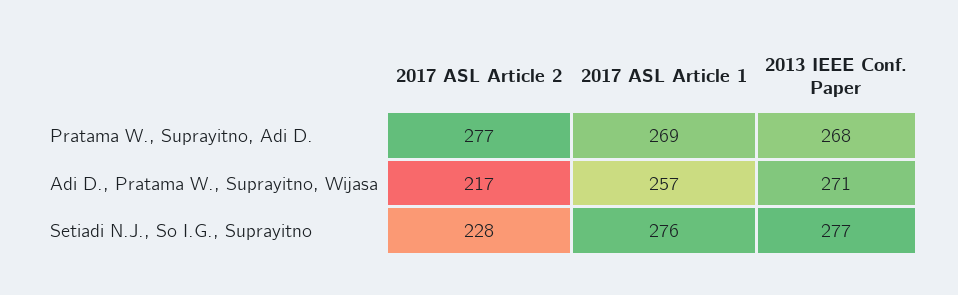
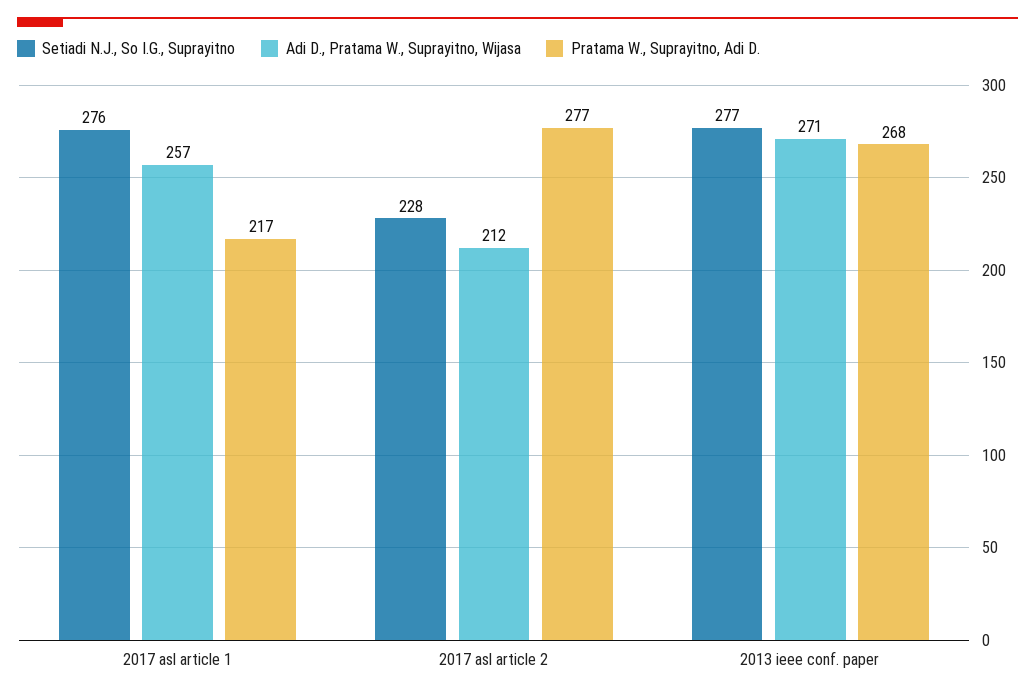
  {
    "Pratama W., Suprayitno, Adi D.": {
      "2017 ASL Article 2": 277,
-     "2017 ASL Article 1": 269,
+     "2017 ASL Article 1": 217,
      "2013 IEEE Conf. Paper": 268
    },
    "Adi D., Pratama W., Suprayitno, Wijasa": {
-     "2017 ASL Article 2": 217,
+     "2017 ASL Article 2": 212,
      "2017 ASL Article 1": 257,
      "2013 IEEE Conf. Paper": 271
    },
    "Setiadi N.J., So I.G., Suprayitno": {
      "2017 ASL Article 2": 228,
      "2017 ASL Article 1": 276,
      "2013 IEEE Conf. Paper": 277
    }
  }

